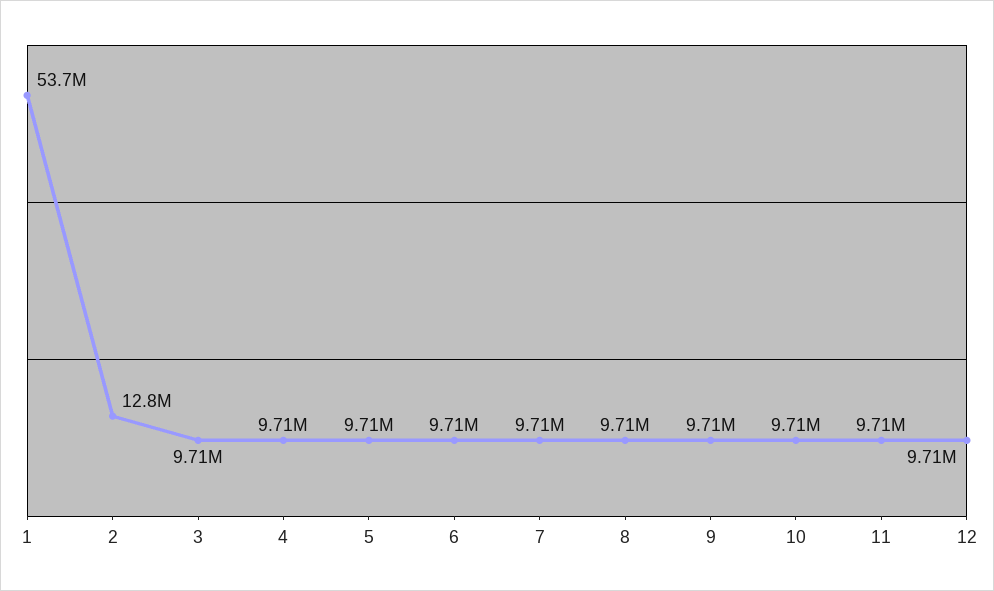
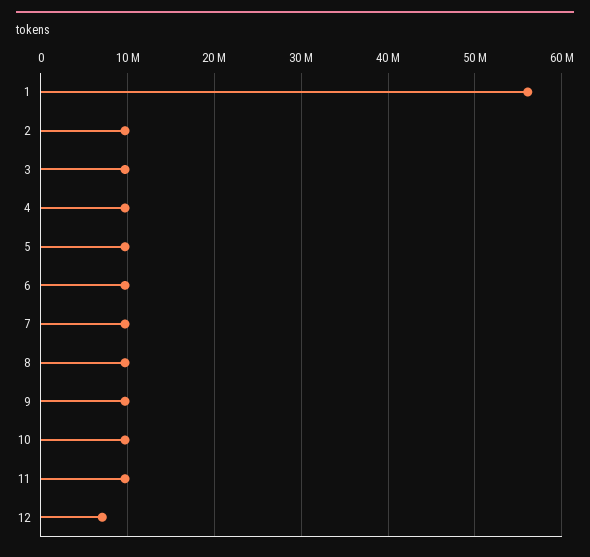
  {
-   "1": 53700000,
+   "1": 56000000,
-   "2": 12800000,
+   "2": 10000000,
    "3": 9710000,
    "4": 9710000,
    "5": 9710000,
    "6": 9710000,
    "7": 9710000,
    "8": 9710000,
    "9": 9710000,
    "10": 9710000,
    "11": 9710000,
-   "12": 9710000
+   "12": 7000000
  }

